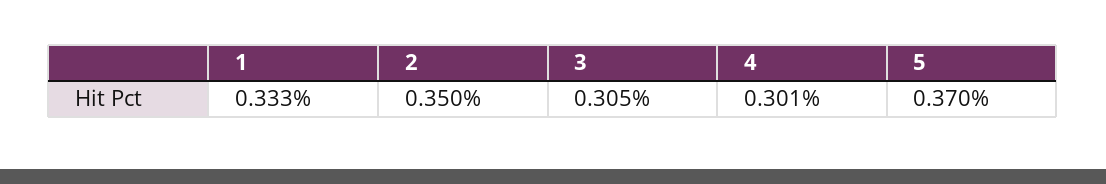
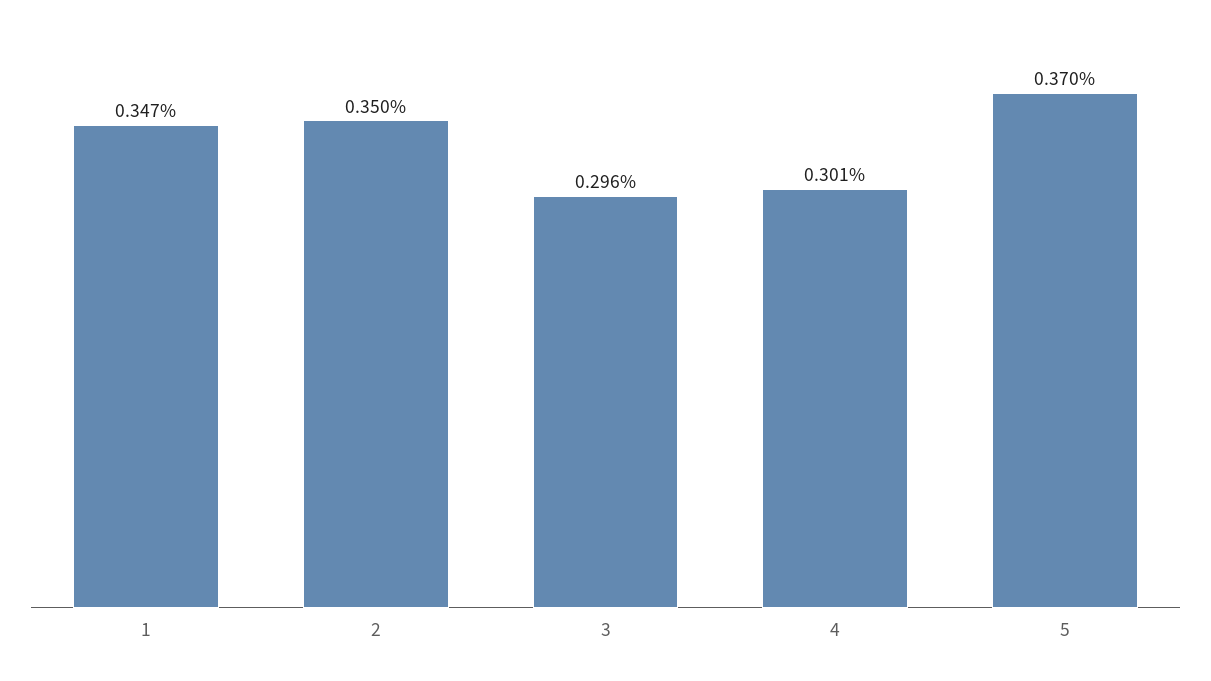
  {
-   "1": 0.333,
+   "1": 0.347,
    "2": 0.35,
-   "3": 0.305,
+   "3": 0.296,
    "4": 0.301,
    "5": 0.37
  }

